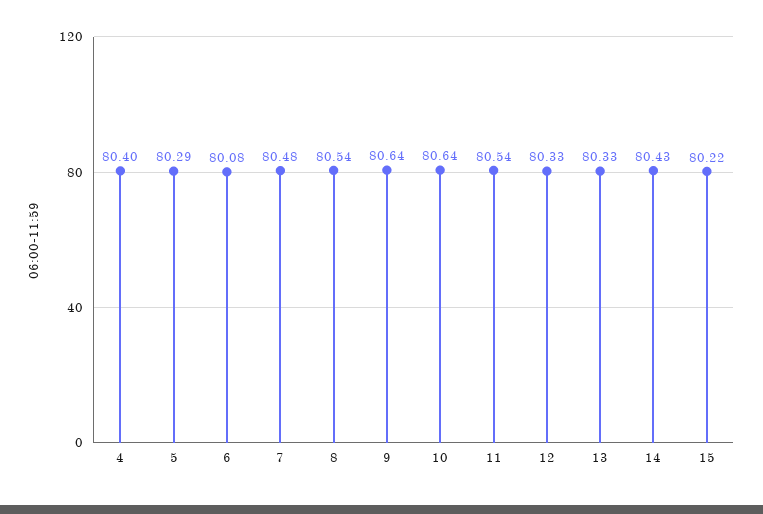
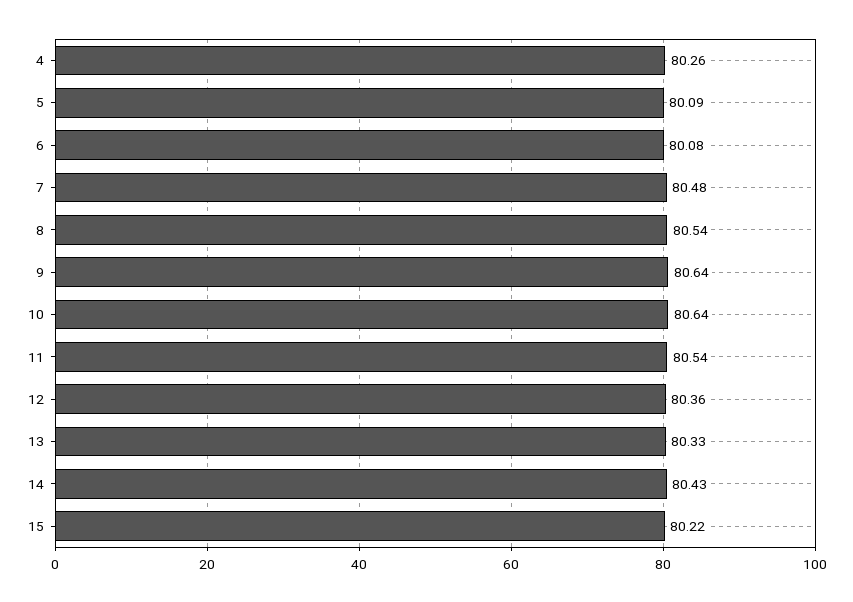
  {
-   "4": 80.4,
+   "4": 80.26,
-   "5": 80.29,
+   "5": 80.09,
    "6": 80.08,
    "7": 80.48,
    "8": 80.54,
    "9": 80.64,
    "10": 80.64,
    "11": 80.54,
-   "12": 80.33,
+   "12": 80.36,
    "13": 80.33,
    "14": 80.43,
    "15": 80.22
  }

